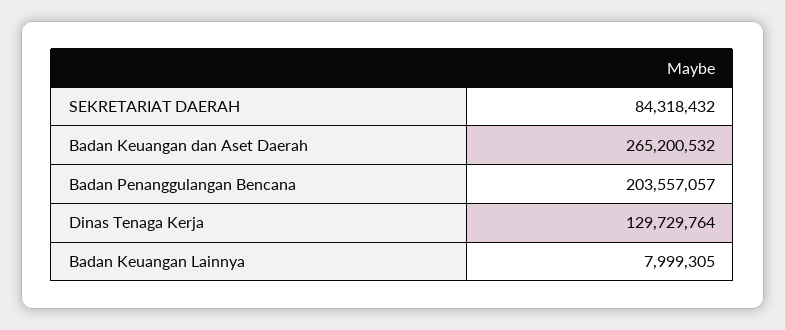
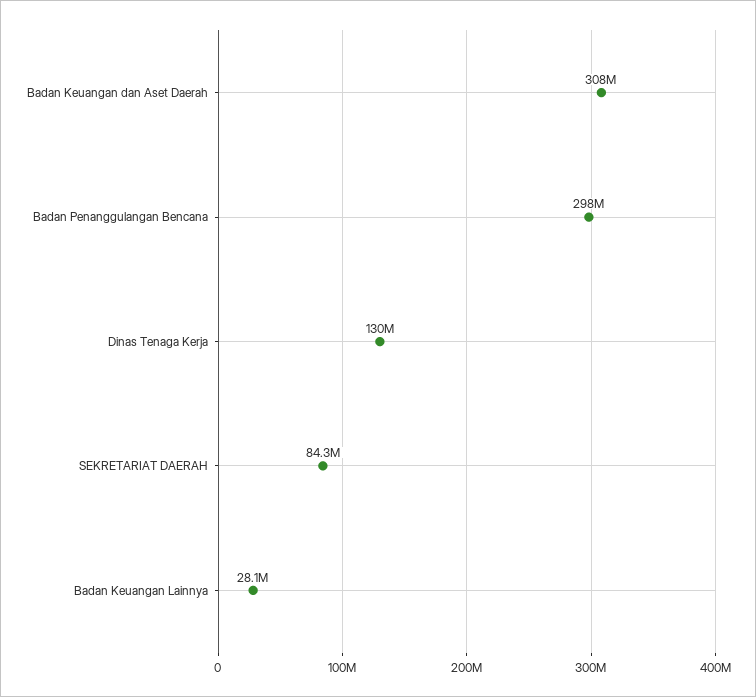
  {
    "SEKRETARIAT DAERAH": 84318432,
-   "Badan Keuangan dan Aset Daerah": 265200532,
+   "Badan Keuangan dan Aset Daerah": 308000000,
-   "Badan Penanggulangan Bencana": 203557057,
+   "Badan Penanggulangan Bencana": 298000000,
    "Dinas Tenaga Kerja": 129729764,
-   "Badan Keuangan Lainnya": 7999305
+   "Badan Keuangan Lainnya": 28100000
  }

